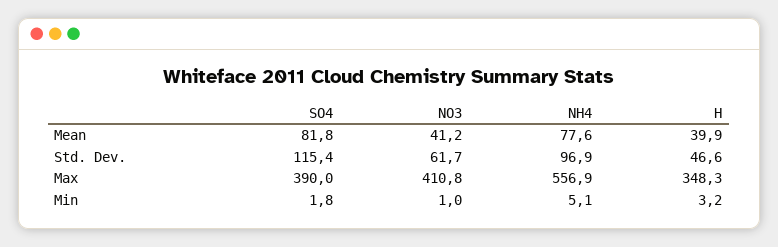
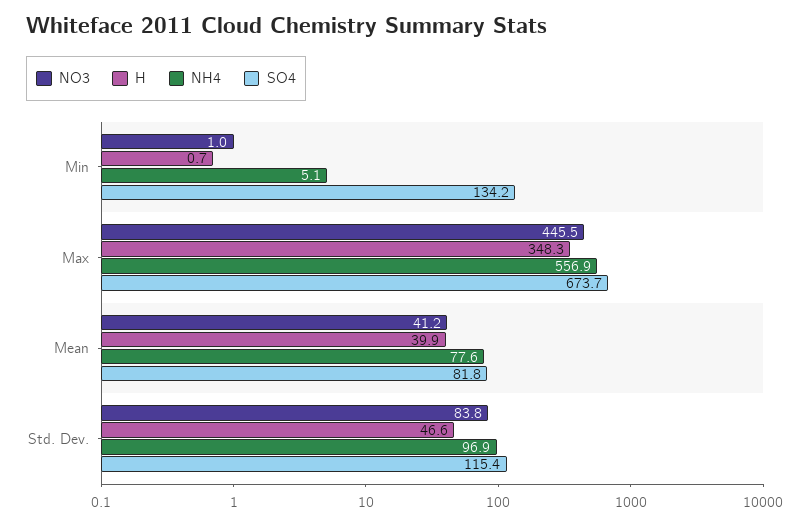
  {
    "SO4": {
      "Mean": 81.8,
      "Std. Dev.": 115.4,
-     "Max": 390,
+     "Max": 673.7,
-     "Min": 1.8
+     "Min": 134.2
    },
    "NO3": {
      "Mean": 41.2,
-     "Std. Dev.": 61.7,
+     "Std. Dev.": 83.8,
-     "Max": 410.8,
+     "Max": 445.5,
      "Min": 1
    },
    "NH4": {
      "Mean": 77.6,
      "Std. Dev.": 96.9,
      "Max": 556.9,
      "Min": 5.1
    },
    "H": {
      "Mean": 39.9,
      "Std. Dev.": 46.6,
      "Max": 348.3,
-     "Min": 3.2
+     "Min": 0.7
    }
  }

